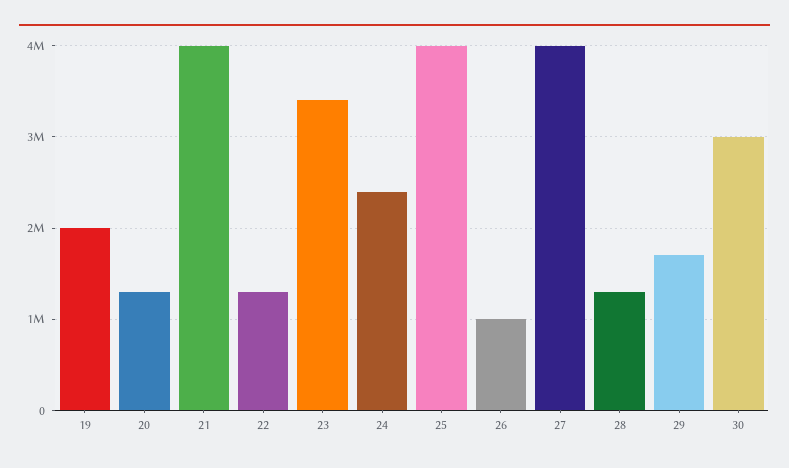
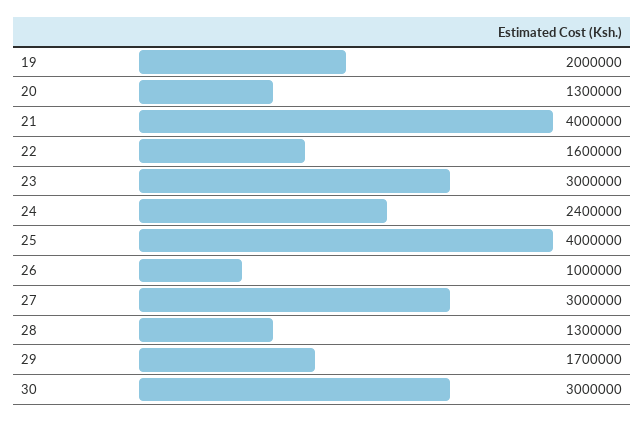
  {
    "19": 2000000,
    "20": 1300000,
    "21": 4000000,
-   "22": 1300000,
+   "22": 1600000,
-   "23": 3400000,
+   "23": 3000000,
    "24": 2400000,
    "25": 4000000,
    "26": 1000000,
-   "27": 4000000,
+   "27": 3000000,
    "28": 1300000,
    "29": 1700000,
    "30": 3000000
  }

